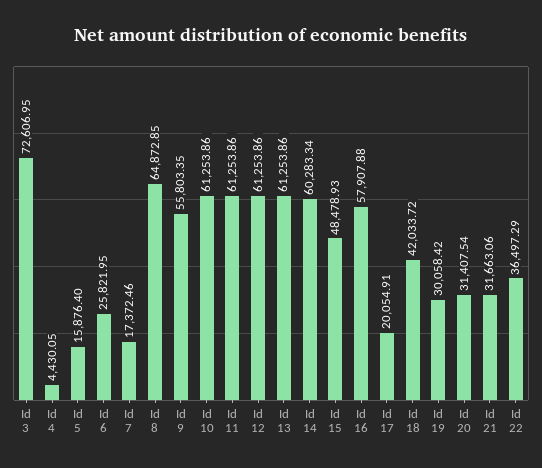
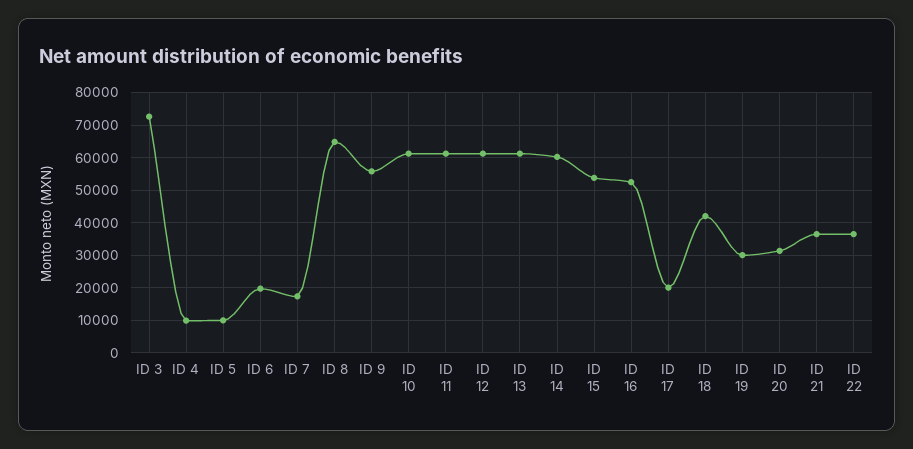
  {
    "Id 3": 72606.95,
-   "Id 4": 4430.05,
+   "Id 4": 10000,
-   "Id 5": 15876.4,
+   "Id 5": 10000,
-   "Id 6": 25821.95,
+   "Id 6": 20000,
    "Id 7": 17372.46,
    "Id 8": 64872.85,
    "Id 9": 55803.35,
    "Id 10": 61253.86,
    "Id 11": 61253.86,
    "Id 12": 61253.86,
    "Id 13": 61253.86,
    "Id 14": 60283.34,
-   "Id 15": 48478.93,
+   "Id 15": 54000,
-   "Id 16": 57907.88,
+   "Id 16": 52000,
    "Id 17": 20054.91,
    "Id 18": 42033.72,
    "Id 19": 30058.42,
    "Id 20": 31407.54,
-   "Id 21": 31663.06,
+   "Id 21": 36000,
    "Id 22": 36497.29
  }

